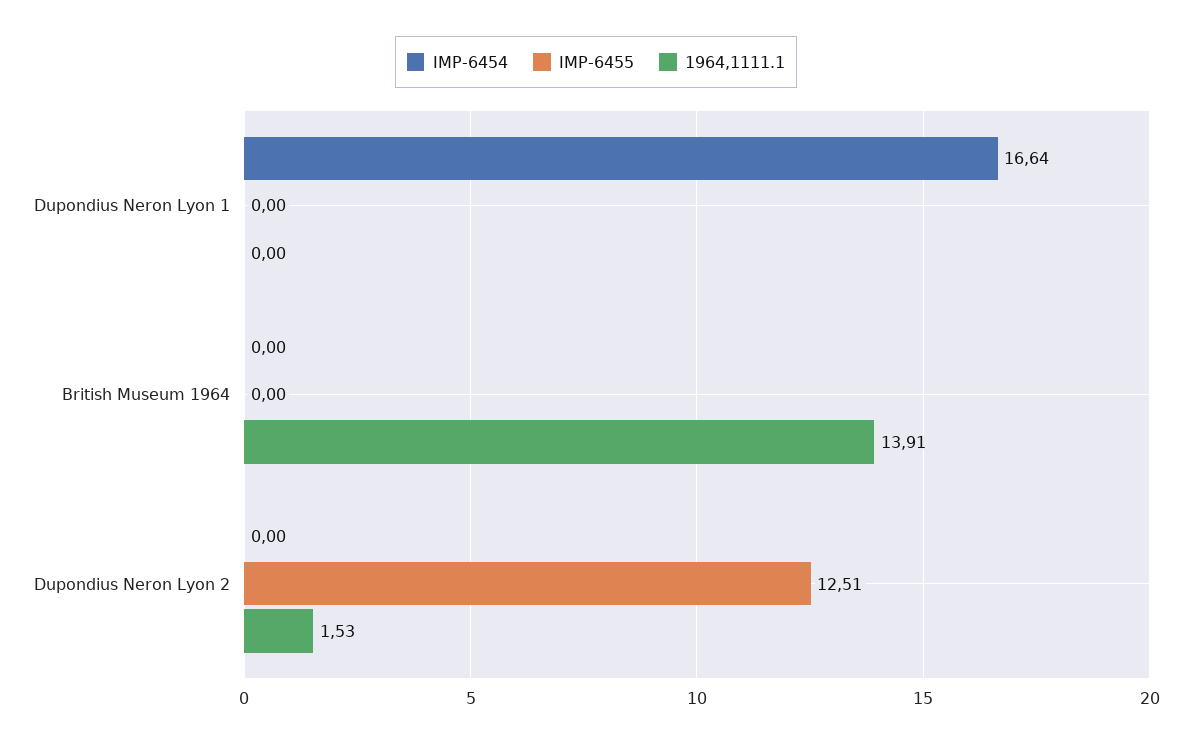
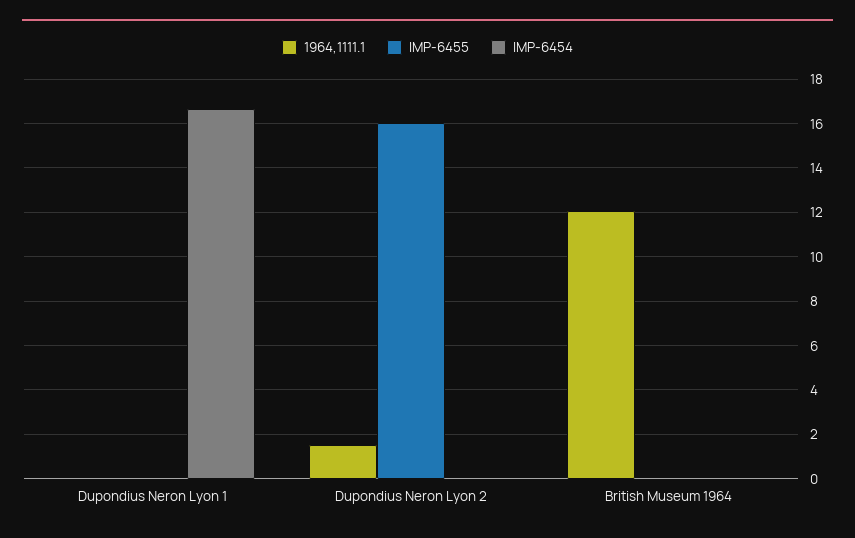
  {
    "IMP-6454": {
      "Dupondius Neron Lyon 1": 16.64,
      "British Museum 1964": 0,
      "Dupondius Neron Lyon 2": 0
    },
    "IMP-6455": {
      "Dupondius Neron Lyon 1": 0,
      "British Museum 1964": 0,
-     "Dupondius Neron Lyon 2": 12.51
+     "Dupondius Neron Lyon 2": 16
    },
    "1964,1111.1": {
      "Dupondius Neron Lyon 1": 0,
-     "British Museum 1964": 13.91,
+     "British Museum 1964": 12,
      "Dupondius Neron Lyon 2": 1.53
    }
  }

